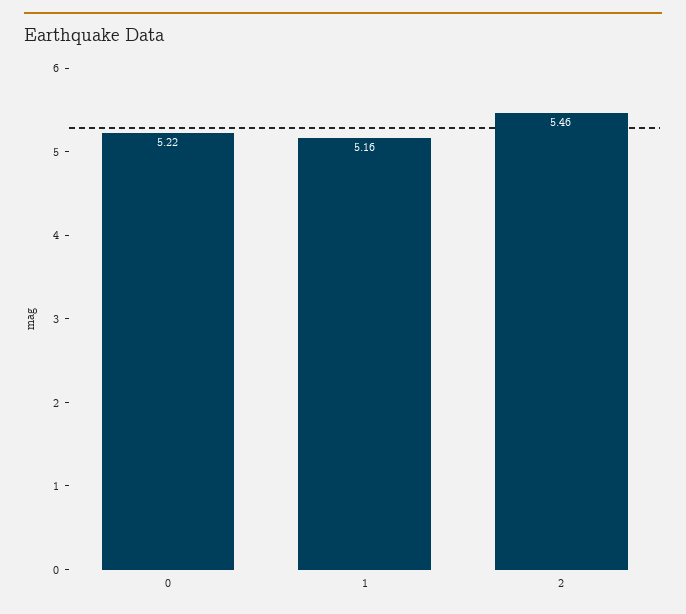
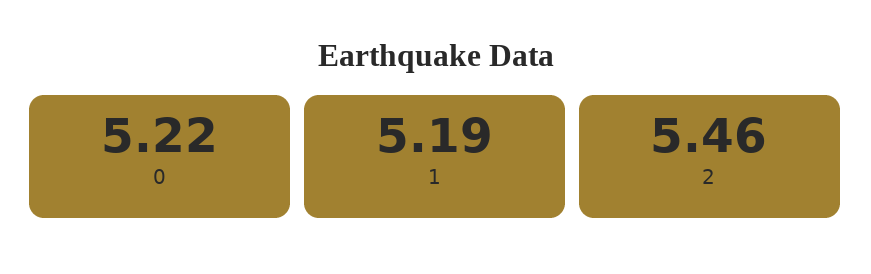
  {
    "0": 5.22,
-   "1": 5.16,
+   "1": 5.19,
    "2": 5.46
  }

